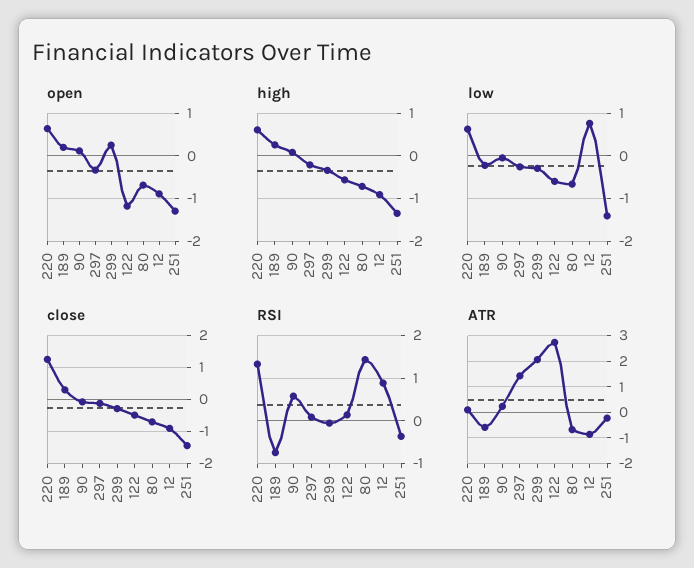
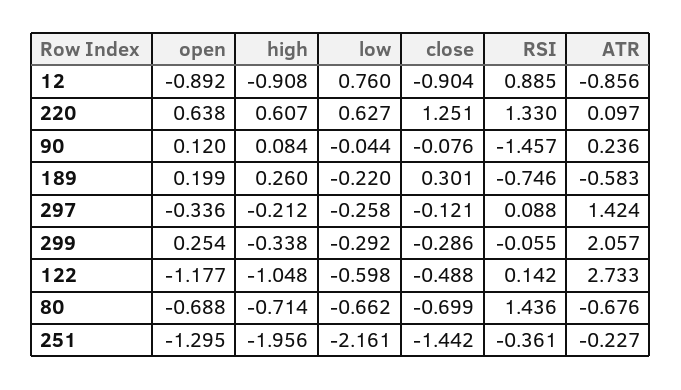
  {
    "open": {
      "220": 0.638,
      "189": 0.199,
      "90": 0.12,
      "297": -0.336,
      "299": 0.254,
      "122": -1.177,
      "80": -0.688,
      "12": -0.892,
      "251": -1.295
    },
    "high": {
      "220": 0.607,
      "189": 0.26,
      "90": 0.084,
      "297": -0.212,
      "299": -0.338,
-     "122": -0.6,
+     "122": -1.048,
      "80": -0.714,
      "12": -0.908,
-     "251": -1.4
+     "251": -1.956
    },
    "low": {
      "220": 0.627,
      "189": -0.22,
      "90": -0.044,
      "297": -0.258,
      "299": -0.292,
      "122": -0.598,
      "80": -0.662,
      "12": 0.76,
-     "251": -1.4
+     "251": -2.161
    },
    "close": {
      "220": 1.251,
      "189": 0.301,
      "90": -0.076,
      "297": -0.121,
      "299": -0.286,
      "122": -0.488,
      "80": -0.699,
      "12": -0.904,
      "251": -1.442
    },
    "RSI": {
      "220": 1.33,
      "189": -0.746,
-     "90": 0.6,
+     "90": -1.457,
      "297": 0.088,
      "299": -0.055,
      "122": 0.142,
      "80": 1.436,
      "12": 0.885,
      "251": -0.361
    },
    "ATR": {
      "220": 0.097,
      "189": -0.583,
      "90": 0.236,
      "297": 1.424,
      "299": 2.057,
      "122": 2.733,
      "80": -0.676,
      "12": -0.856,
      "251": -0.227
    }
  }

